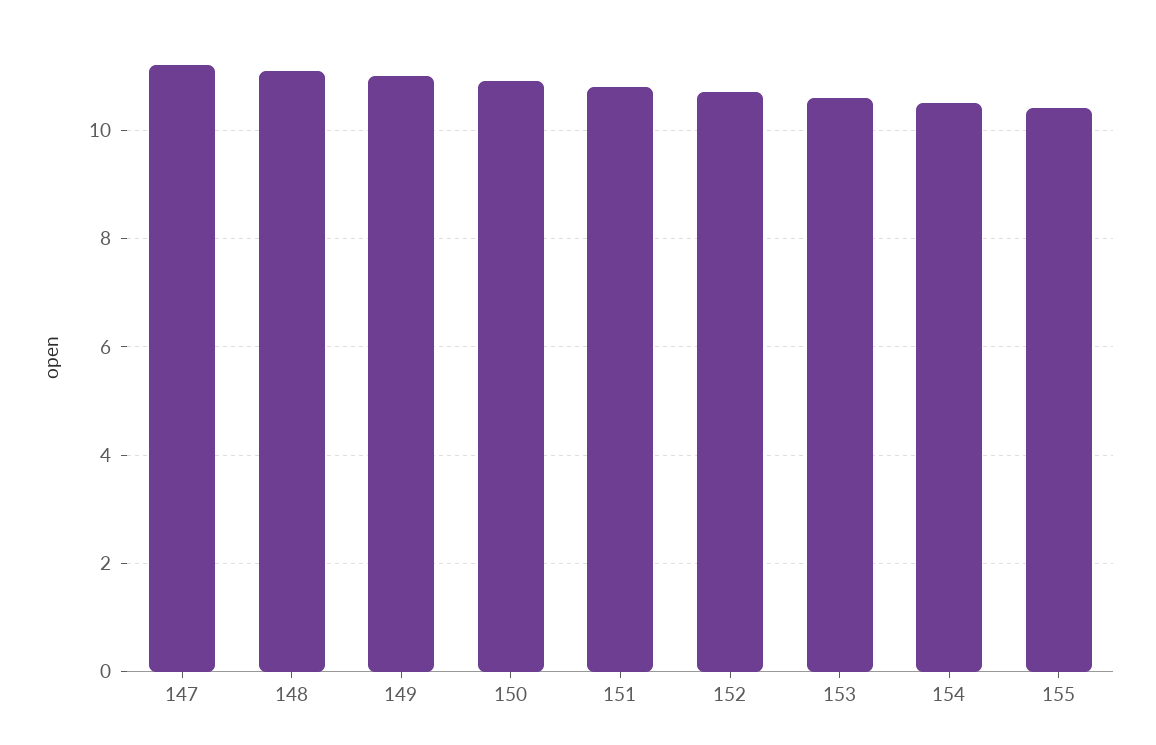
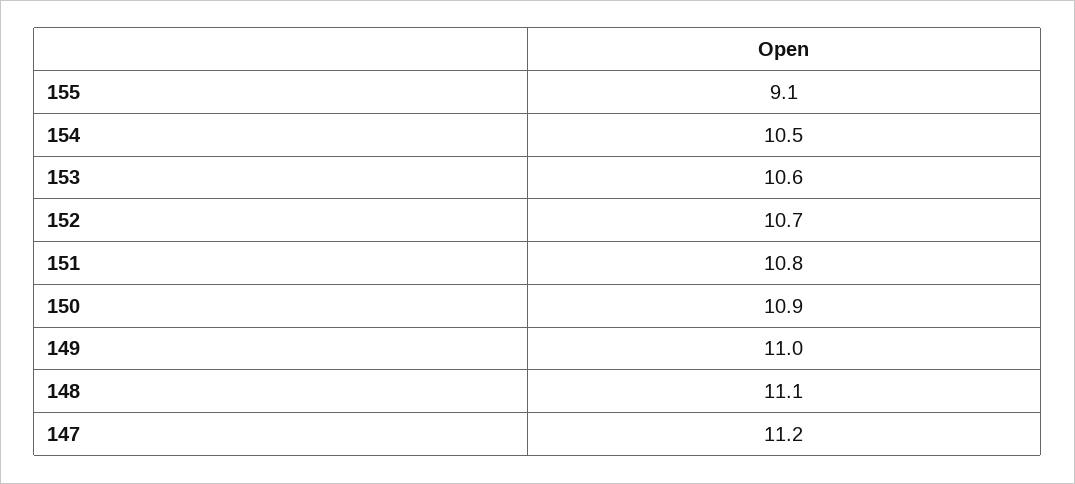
  {
    "147": 11.2,
    "148": 11.1,
    "149": 11,
    "150": 10.9,
    "151": 10.8,
    "152": 10.7,
    "153": 10.6,
    "154": 10.5,
-   "155": 10.5
+   "155": 9.1
  }

